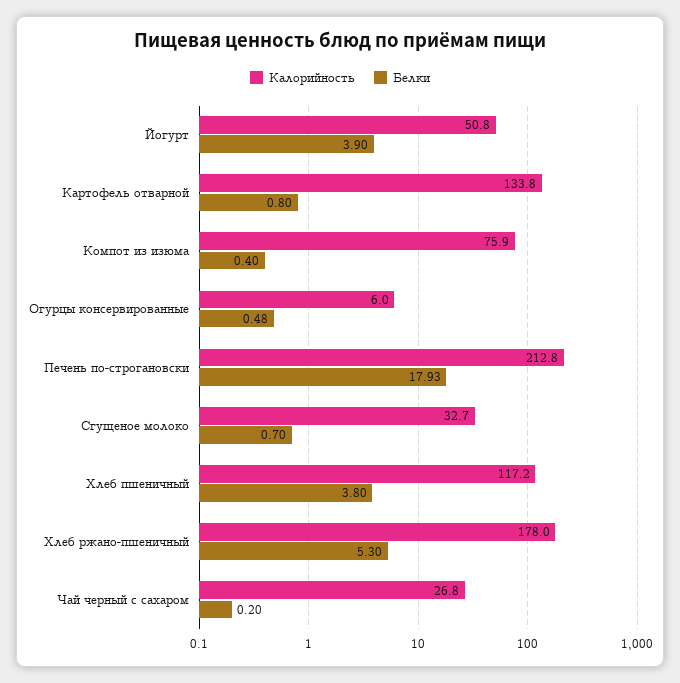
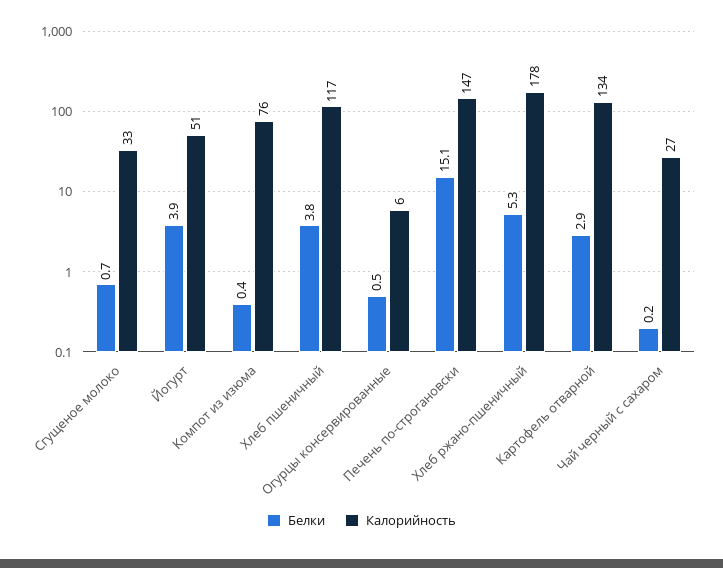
  {
    "Калорийность": {
      "Йогурт": 50.8,
      "Картофель отварной": 133.8,
      "Компот из изюма": 75.9,
      "Огурцы консервированные": 6,
-     "Печень по-строгановски": 212.8,
+     "Печень по-строгановски": 147,
      "Сгущеное молоко": 32.7,
      "Хлеб пшеничный": 117.2,
      "Хлеб ржано-пшеничный": 178,
      "Чай черный с сахаром": 26.8
    },
    "Белки": {
      "Йогурт": 3.9,
-     "Картофель отварной": 0.8,
+     "Картофель отварной": 2.9,
      "Компот из изюма": 0.4,
      "Огурцы консервированные": 0.48,
-     "Печень по-строгановски": 17.93,
+     "Печень по-строгановски": 15.1,
      "Сгущеное молоко": 0.7,
      "Хлеб пшеничный": 3.8,
      "Хлеб ржано-пшеничный": 5.3,
      "Чай черный с сахаром": 0.2
    }
  }

